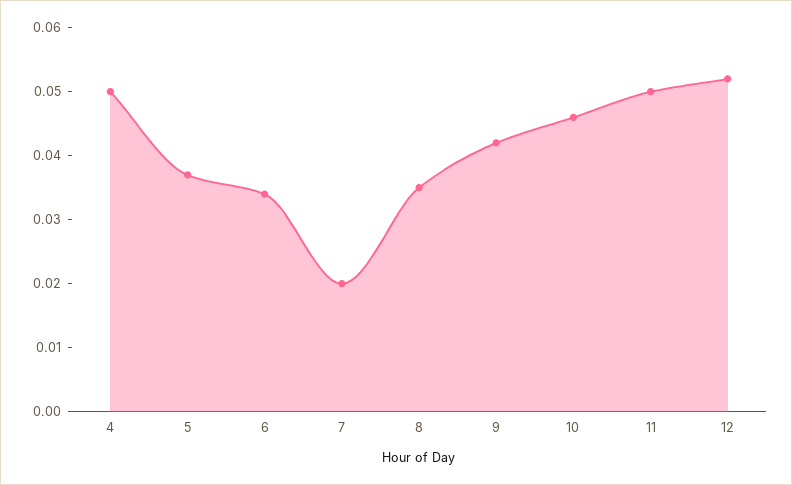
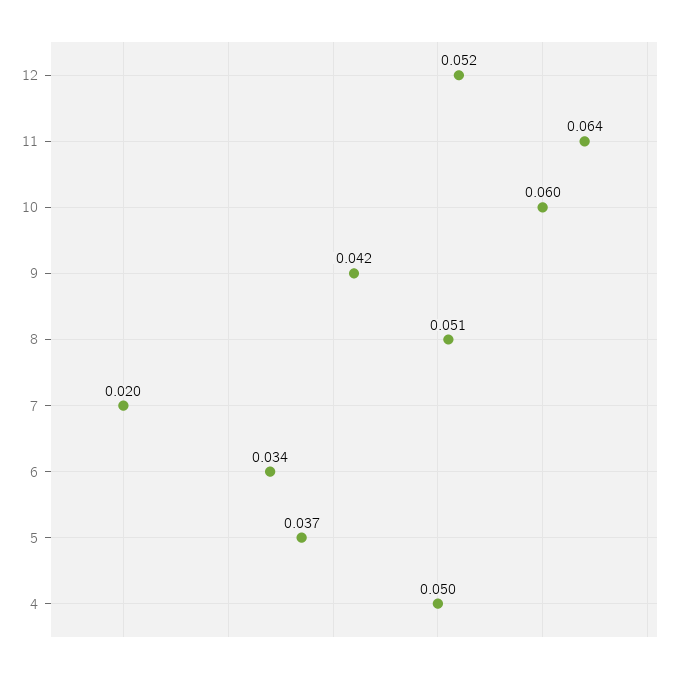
  {
    "4": 0.05,
    "5": 0.037,
    "6": 0.034,
    "7": 0.02,
-   "8": 0.035,
+   "8": 0.051,
    "9": 0.042,
-   "10": 0.045,
+   "10": 0.06,
-   "11": 0.05,
+   "11": 0.064,
    "12": 0.052
  }

